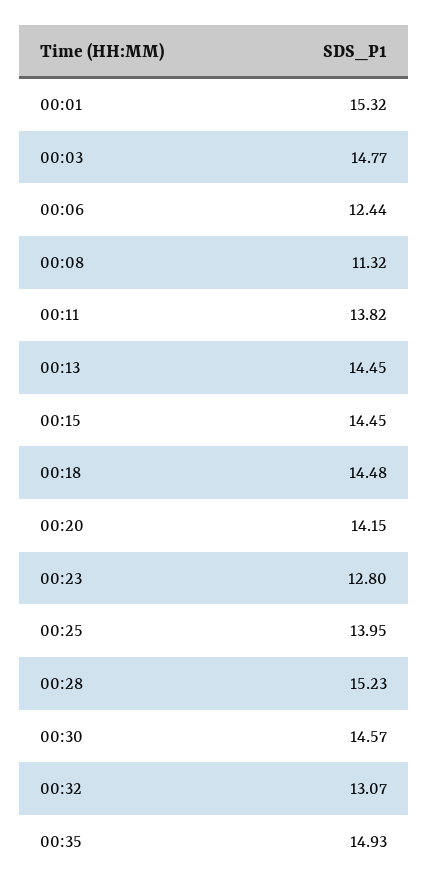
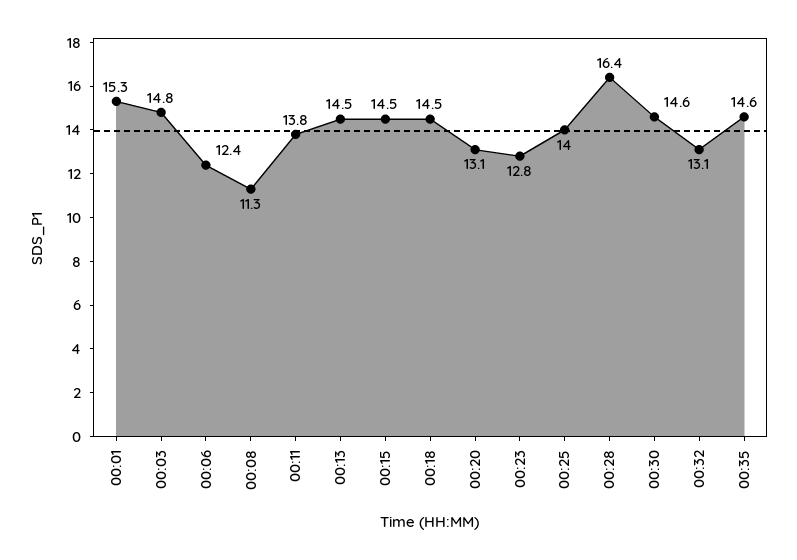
  {
    "00:01": 15.32,
    "00:03": 14.77,
    "00:06": 12.44,
    "00:08": 11.32,
    "00:11": 13.82,
    "00:13": 14.45,
    "00:15": 14.45,
    "00:18": 14.48,
-   "00:20": 14.15,
+   "00:20": 13.1,
    "00:23": 12.8,
    "00:25": 13.95,
-   "00:28": 15.23,
+   "00:28": 16.4,
    "00:30": 14.57,
    "00:32": 13.07,
-   "00:35": 14.93
+   "00:35": 14.6
  }

